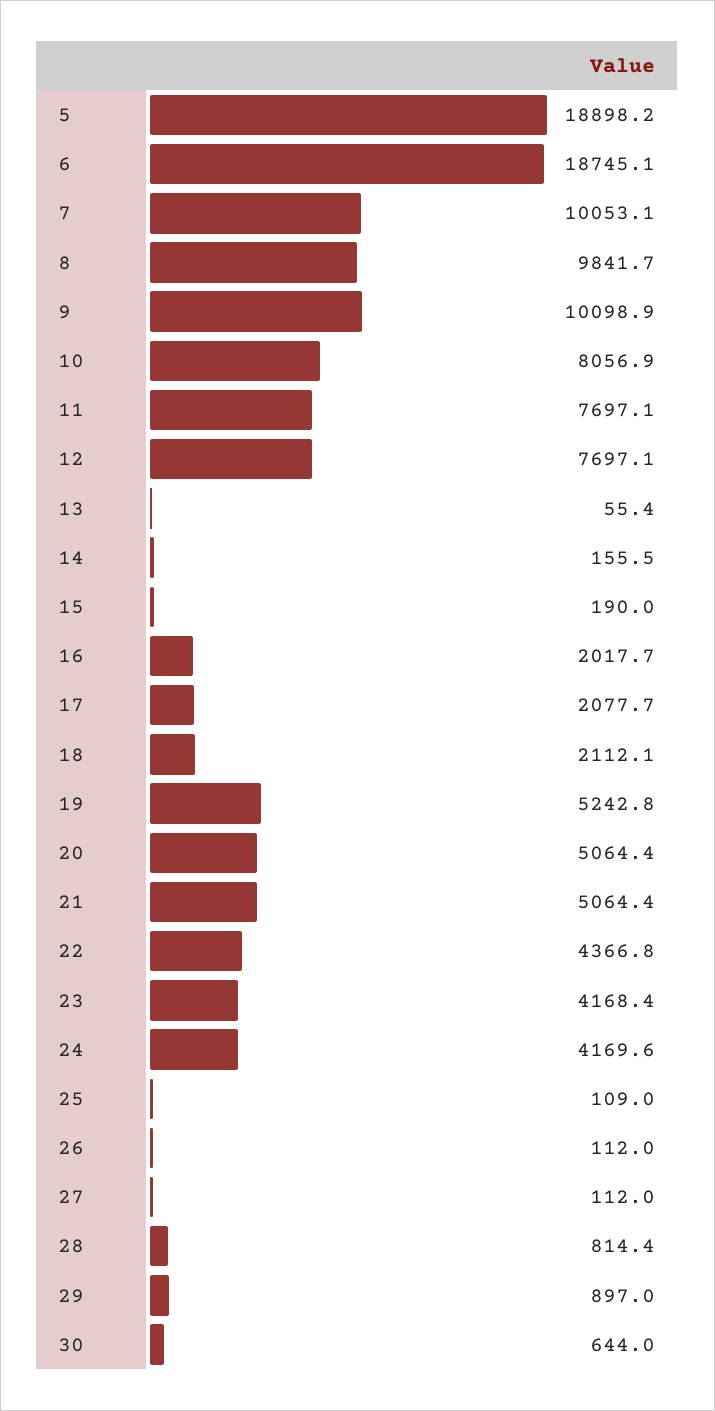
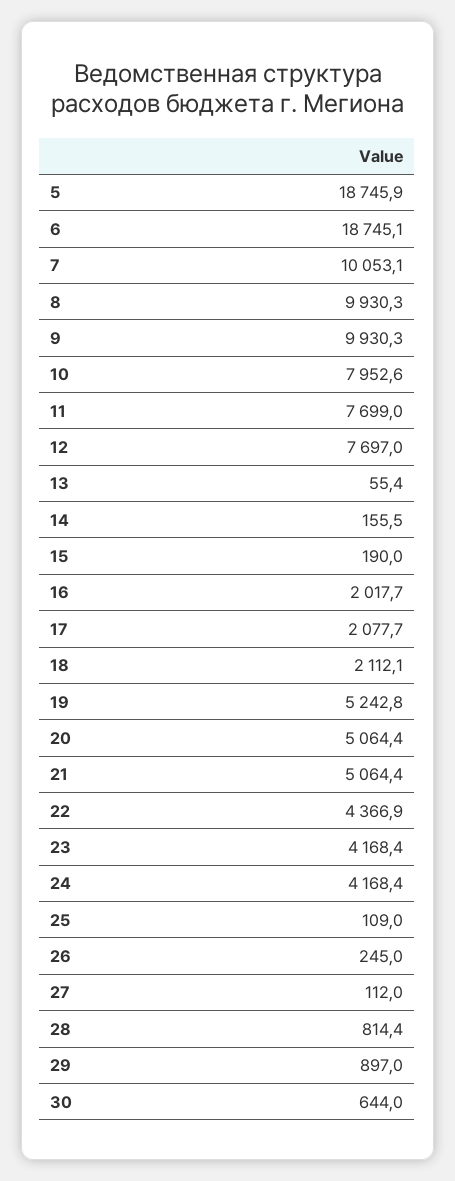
  {
-   "5": 18898.2,
+   "5": 18745.9,
    "6": 18745.1,
    "7": 10053.1,
-   "8": 9841.7,
+   "8": 9930.3,
-   "9": 10098.9,
+   "9": 9930.3,
-   "10": 8056.9,
+   "10": 7952.6,
-   "11": 7697.1,
+   "11": 7699,
-   "12": 7697.1,
+   "12": 7697,
    "13": 55.4,
    "14": 155.5,
    "15": 190,
    "16": 2017.7,
    "17": 2077.7,
    "18": 2112.1,
    "19": 5242.8,
    "20": 5064.4,
    "21": 5064.4,
-   "22": 4366.8,
+   "22": 4366.9,
    "23": 4168.4,
-   "24": 4169.6,
+   "24": 4168.4,
    "25": 109,
-   "26": 112,
+   "26": 245,
    "27": 112,
    "28": 814.4,
    "29": 897,
    "30": 644
  }

